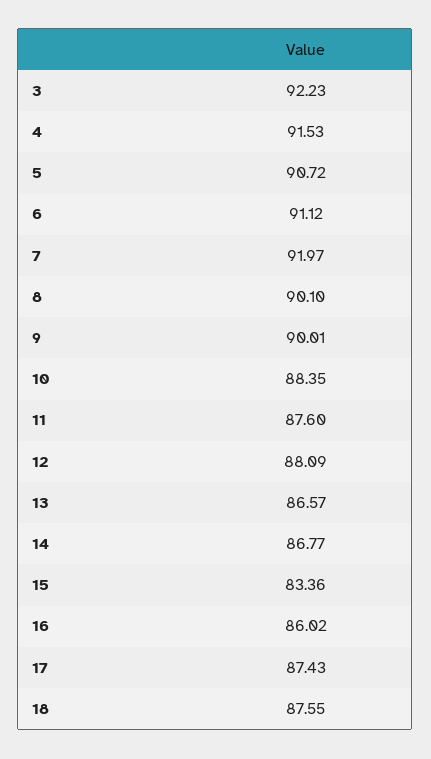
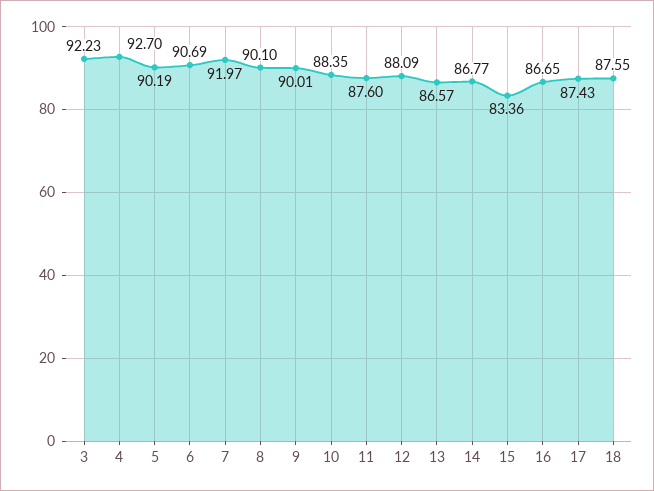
  {
    "3": 92.23,
-   "4": 91.53,
+   "4": 92.7,
-   "5": 90.72,
+   "5": 90.19,
-   "6": 91.12,
+   "6": 90.69,
    "7": 91.97,
    "8": 90.1,
    "9": 90.01,
    "10": 88.35,
    "11": 87.6,
    "12": 88.09,
    "13": 86.57,
    "14": 86.77,
    "15": 83.36,
-   "16": 86.02,
+   "16": 86.65,
    "17": 87.43,
    "18": 87.55
  }

